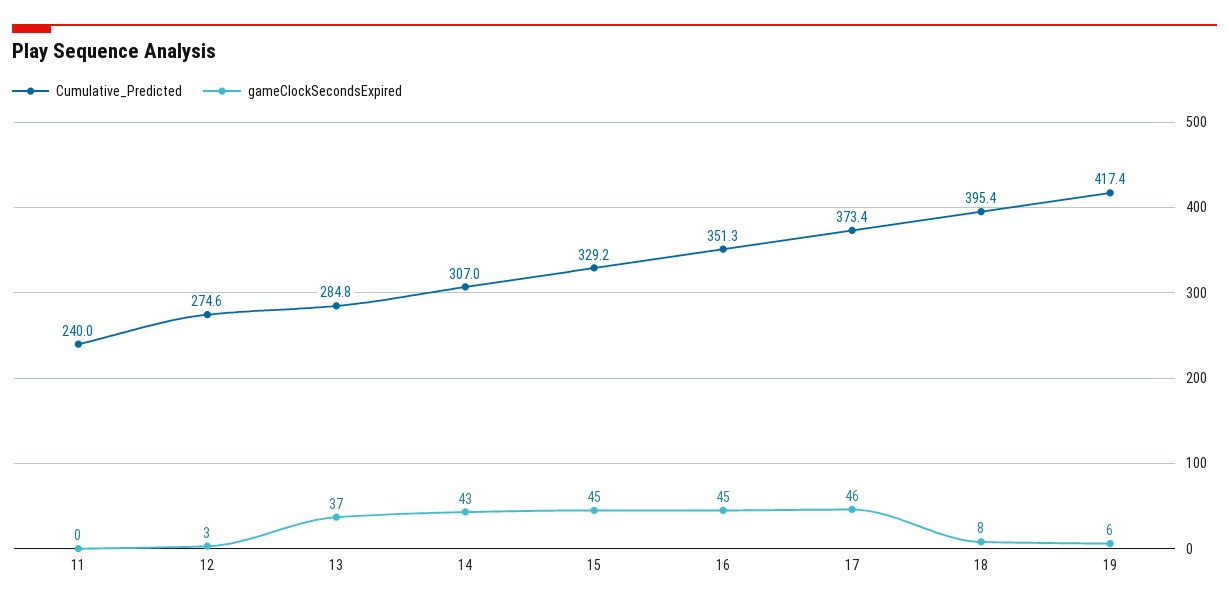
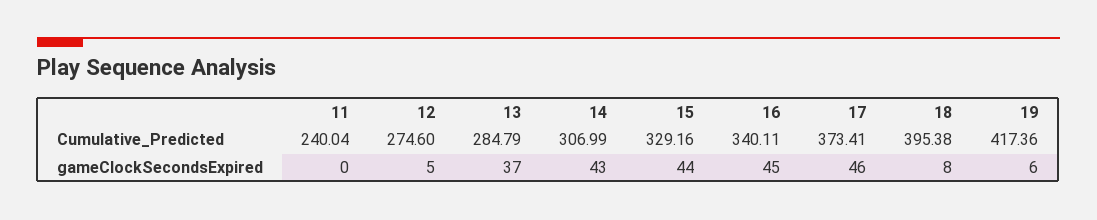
  {
    "Cumulative_Predicted": {
      "11": 240.04,
      "12": 274.6,
      "13": 284.79,
      "14": 306.99,
      "15": 329.16,
-     "16": 351.3,
+     "16": 340.11,
      "17": 373.41,
      "18": 395.38,
      "19": 417.36
    },
    "gameClockSecondsExpired": {
      "11": 0,
-     "12": 3,
+     "12": 5,
      "13": 37,
      "14": 43,
-     "15": 45,
+     "15": 44,
      "16": 45,
      "17": 46,
      "18": 8,
      "19": 6
    }
  }

